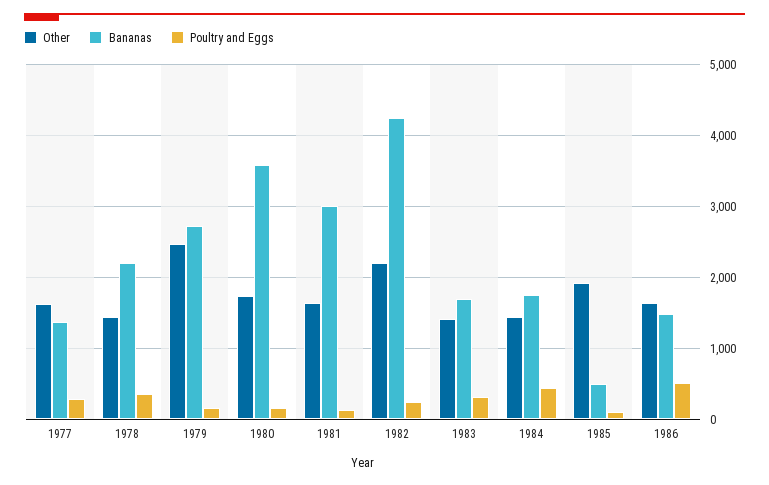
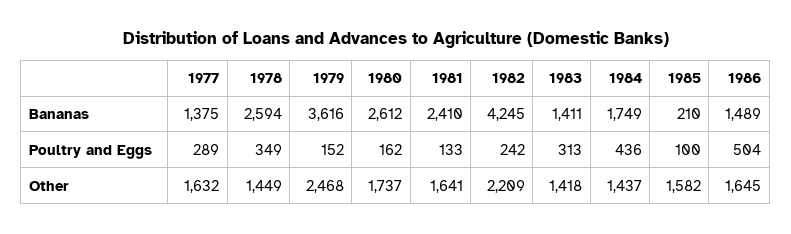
  {
    "Other": {
      "1977": 1632,
      "1978": 1449,
      "1979": 2468,
      "1980": 1737,
      "1981": 1641,
      "1982": 2209,
      "1983": 1418,
      "1984": 1437,
-     "1985": 1900,
+     "1985": 1582,
      "1986": 1645
    },
    "Bananas": {
      "1977": 1375,
-     "1978": 2200,
+     "1978": 2594,
-     "1979": 2700,
+     "1979": 3616,
-     "1980": 3600,
+     "1980": 2612,
-     "1981": 3000,
+     "1981": 2410,
      "1982": 4245,
-     "1983": 1700,
+     "1983": 1411,
      "1984": 1749,
-     "1985": 500,
+     "1985": 210,
      "1986": 1489
    },
    "Poultry and Eggs": {
      "1977": 289,
      "1978": 349,
      "1979": 152,
      "1980": 162,
      "1981": 133,
      "1982": 242,
      "1983": 313,
      "1984": 436,
      "1985": 100,
      "1986": 504
    }
  }

